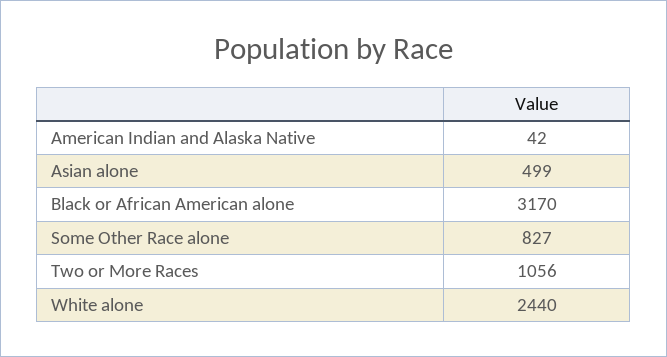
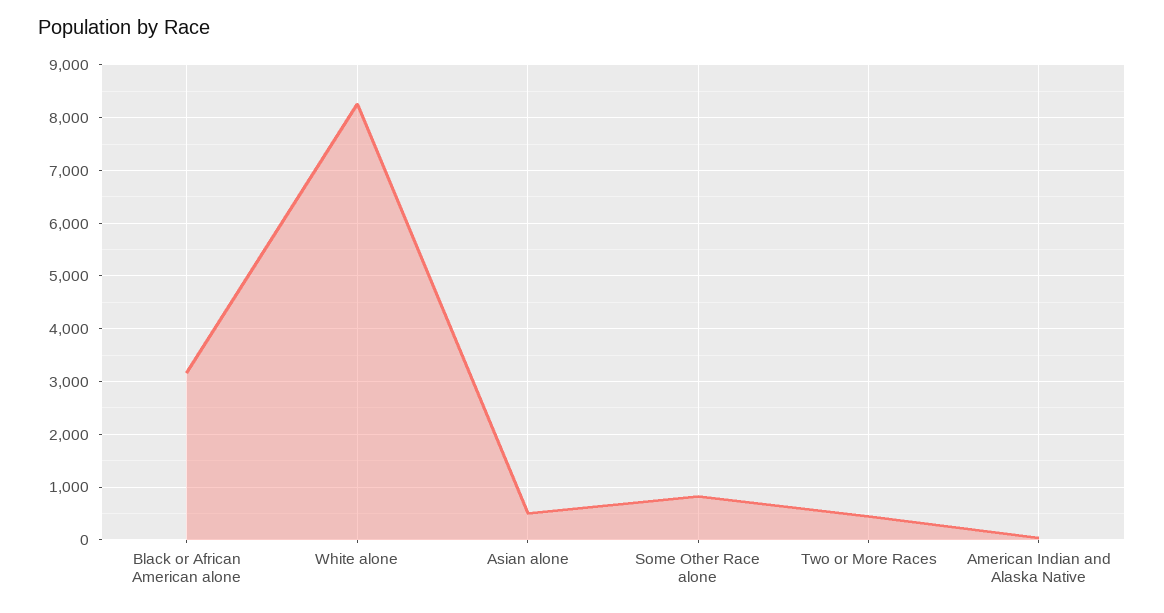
  {
    "American Indian and Alaska Native": 42,
    "Asian alone": 499,
    "Black or African American alone": 3170,
    "Some Other Race alone": 827,
-   "Two or More Races": 1056,
+   "Two or More Races": 400,
-   "White alone": 2440
+   "White alone": 8200
  }

